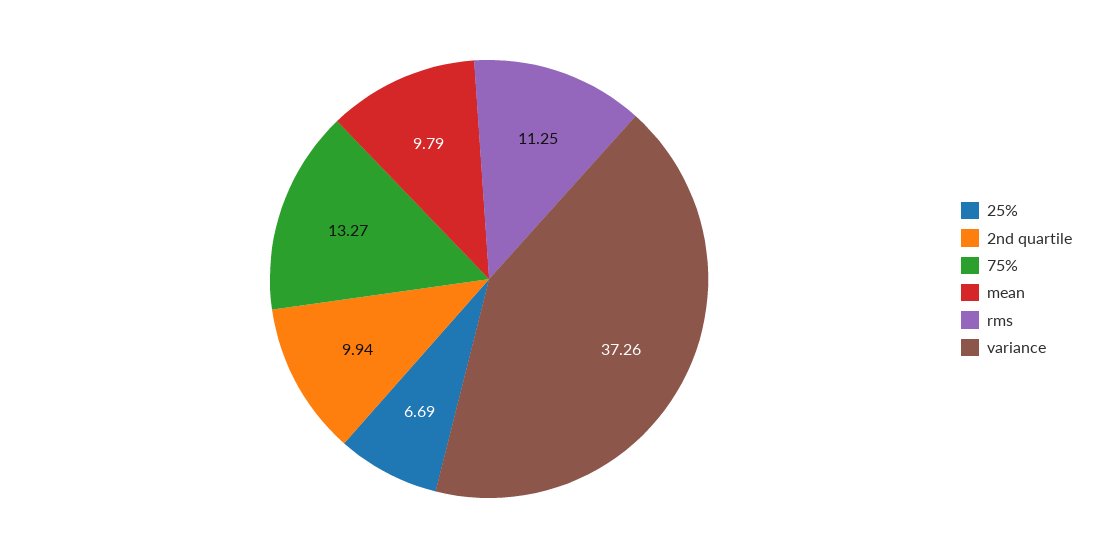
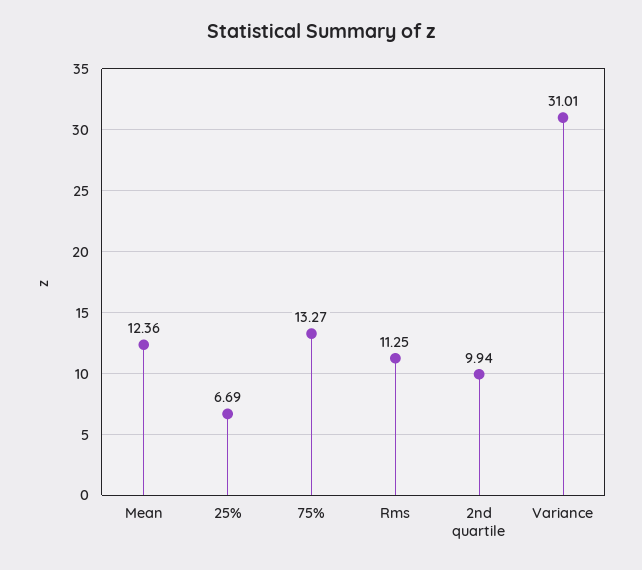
  {
    "25%": 6.69,
    "2nd quartile": 9.94,
    "75%": 13.27,
-   "mean": 9.79,
+   "mean": 12.36,
    "rms": 11.25,
-   "variance": 37.26
+   "variance": 31.01
  }

